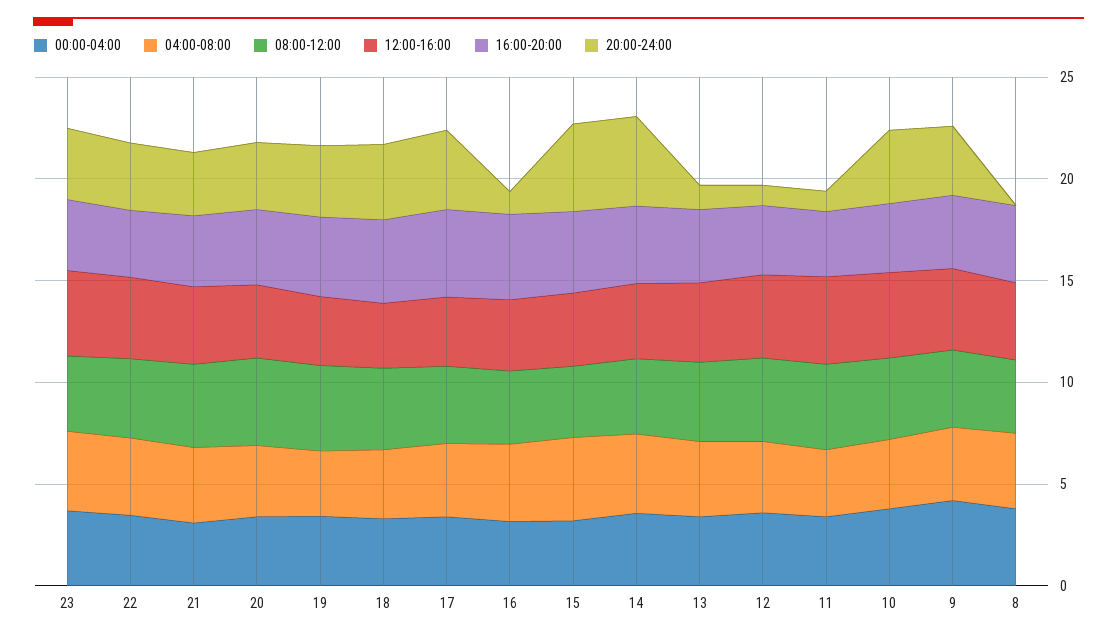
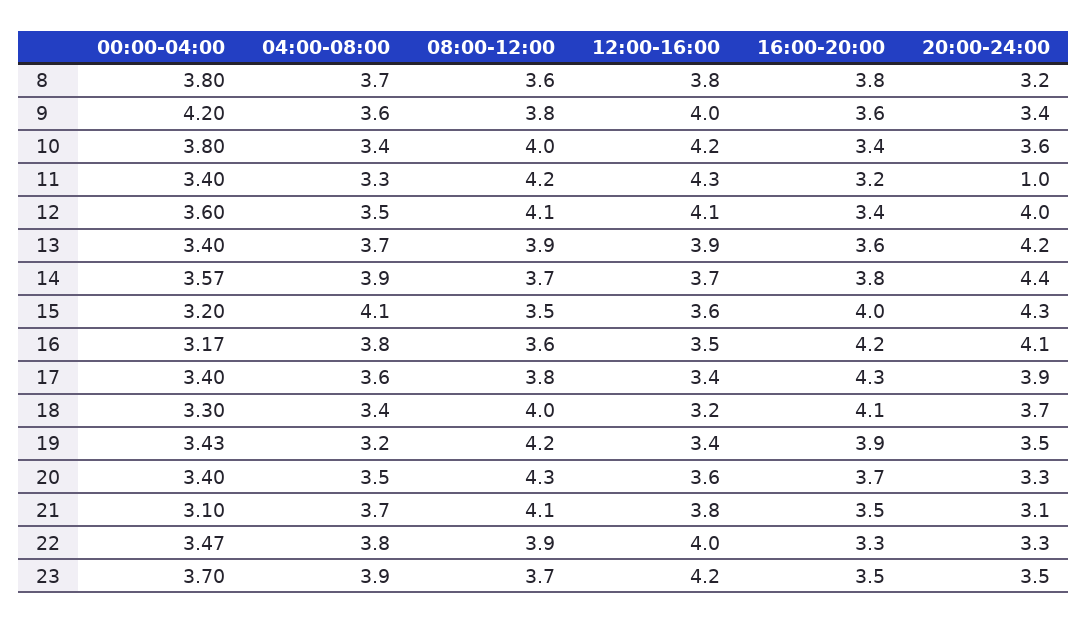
  {
    "00:00-04:00": {
      "23": 3.7,
      "22": 3.47,
      "21": 3.1,
      "20": 3.4,
      "19": 3.43,
      "18": 3.3,
      "17": 3.4,
      "16": 3.17,
      "15": 3.2,
      "14": 3.57,
      "13": 3.4,
      "12": 3.6,
      "11": 3.4,
      "10": 3.8,
      "9": 4.2,
      "8": 3.8
    },
    "04:00-08:00": {
      "23": 3.9,
      "22": 3.8,
      "21": 3.7,
      "20": 3.5,
      "19": 3.2,
      "18": 3.4,
      "17": 3.6,
      "16": 3.8,
      "15": 4.1,
      "14": 3.9,
      "13": 3.7,
      "12": 3.5,
      "11": 3.3,
      "10": 3.4,
      "9": 3.6,
      "8": 3.7
    },
    "08:00-12:00": {
      "23": 3.7,
      "22": 3.9,
      "21": 4.1,
      "20": 4.3,
      "19": 4.2,
      "18": 4,
      "17": 3.8,
      "16": 3.6,
      "15": 3.5,
      "14": 3.7,
      "13": 3.9,
      "12": 4.1,
      "11": 4.2,
      "10": 4,
      "9": 3.8,
      "8": 3.6
    },
    "12:00-16:00": {
      "23": 4.2,
      "22": 4,
      "21": 3.8,
      "20": 3.6,
      "19": 3.4,
      "18": 3.2,
      "17": 3.4,
      "16": 3.5,
      "15": 3.6,
      "14": 3.7,
      "13": 3.9,
      "12": 4.1,
      "11": 4.3,
      "10": 4.2,
      "9": 4,
      "8": 3.8
    },
    "16:00-20:00": {
      "23": 3.5,
      "22": 3.3,
      "21": 3.5,
      "20": 3.7,
      "19": 3.9,
      "18": 4.1,
      "17": 4.3,
      "16": 4.2,
      "15": 4,
      "14": 3.8,
      "13": 3.6,
      "12": 3.4,
      "11": 3.2,
      "10": 3.4,
      "9": 3.6,
      "8": 3.8
    },
    "20:00-24:00": {
      "23": 3.5,
      "22": 3.3,
      "21": 3.1,
      "20": 3.3,
      "19": 3.5,
      "18": 3.7,
      "17": 3.9,
-     "16": 1,
+     "16": 4.1,
      "15": 4.3,
      "14": 4.4,
-     "13": 1,
+     "13": 4.2,
-     "12": 1,
+     "12": 4,
      "11": 1,
      "10": 3.6,
      "9": 3.4,
-     "8": 0
+     "8": 3.2
    }
  }

